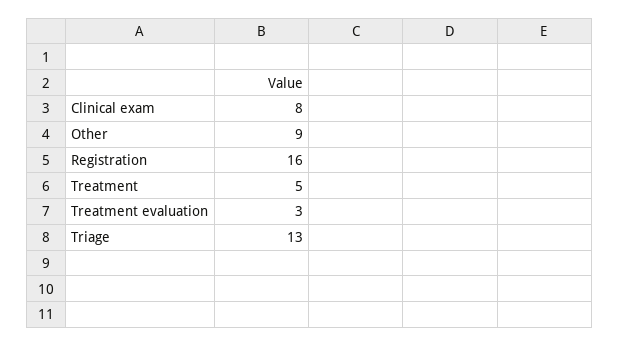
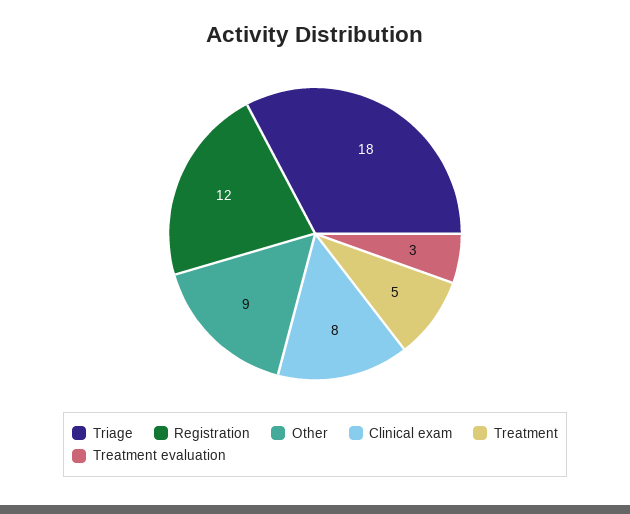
  {
    "Clinical exam": 8,
    "Other": 9,
-   "Registration": 16,
+   "Registration": 12,
    "Treatment": 5,
    "Treatment evaluation": 3,
-   "Triage": 13
+   "Triage": 18
  }

